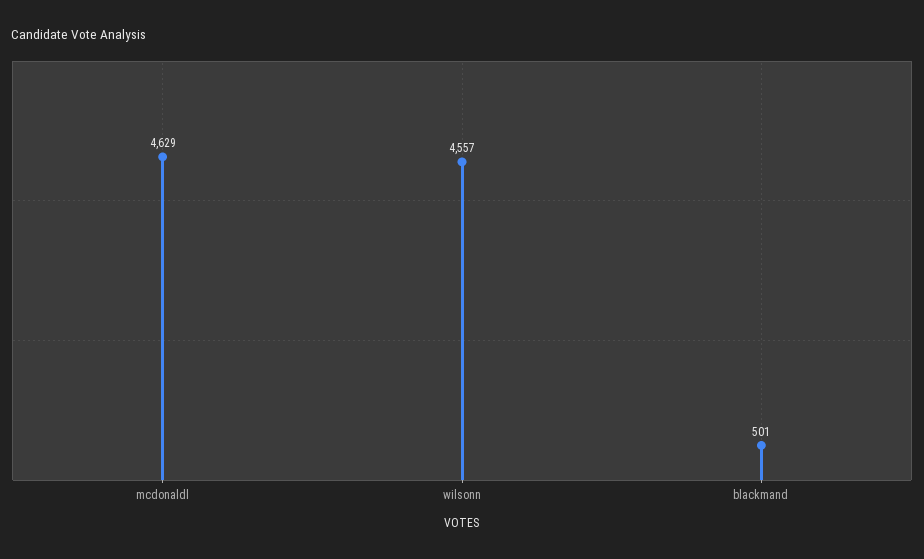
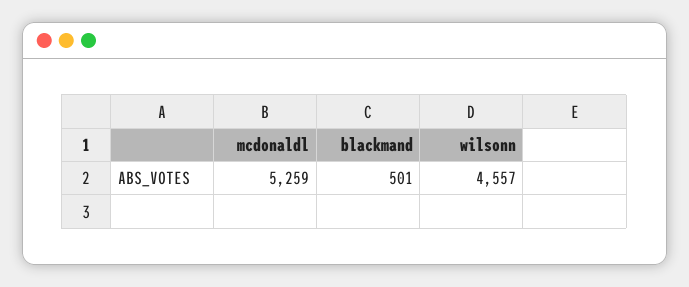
  {
-   "mcdonaldl": 4629,
+   "mcdonaldl": 5259,
    "wilsonn": 4557,
    "blackmand": 501
  }

